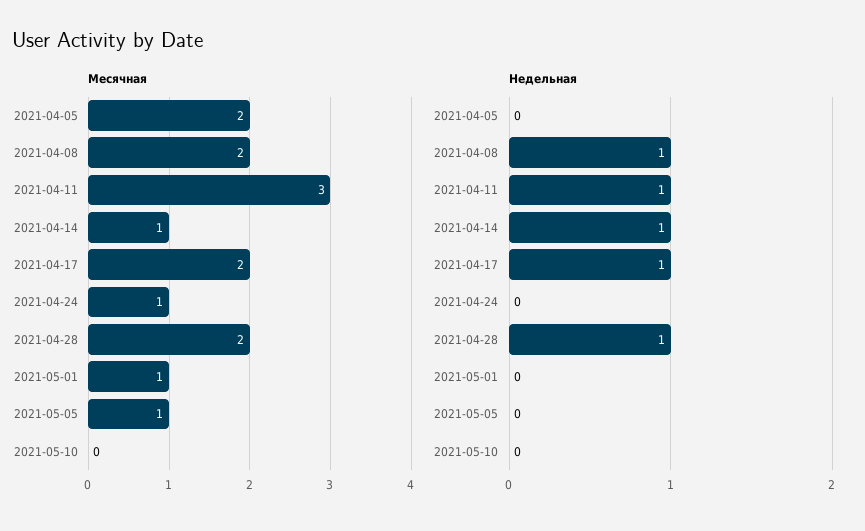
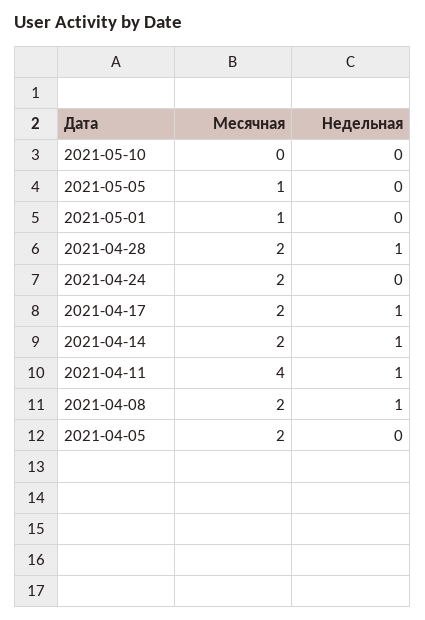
  {
    "Месячная": {
      "2021-04-05": 2,
      "2021-04-08": 2,
-     "2021-04-11": 3,
+     "2021-04-11": 4,
-     "2021-04-14": 1,
+     "2021-04-14": 2,
      "2021-04-17": 2,
-     "2021-04-24": 1,
+     "2021-04-24": 2,
      "2021-04-28": 2,
      "2021-05-01": 1,
      "2021-05-05": 1,
      "2021-05-10": 0
    },
    "Недельная": {
      "2021-04-05": 0,
      "2021-04-08": 1,
      "2021-04-11": 1,
      "2021-04-14": 1,
      "2021-04-17": 1,
      "2021-04-24": 0,
      "2021-04-28": 1,
      "2021-05-01": 0,
      "2021-05-05": 0,
      "2021-05-10": 0
    }
  }

